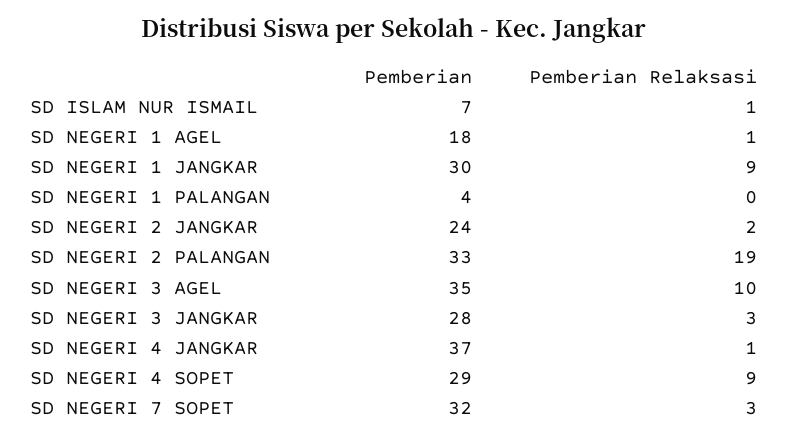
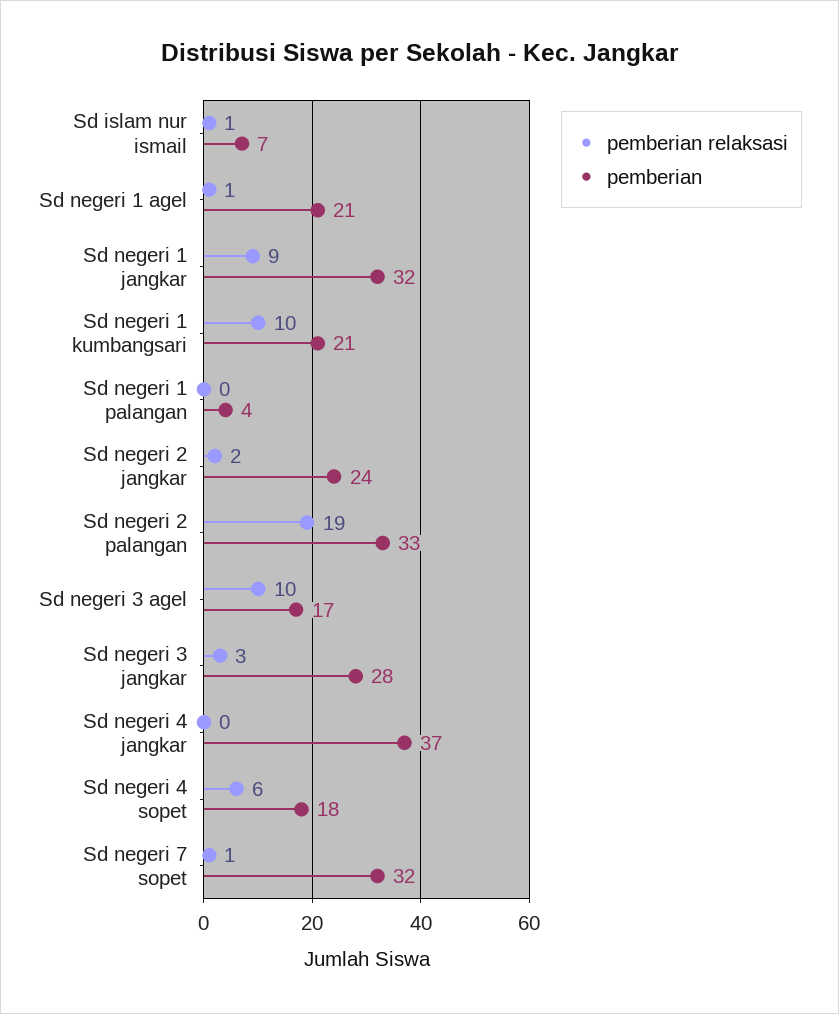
  {
    "Pemberian": {
      "SD ISLAM NUR ISMAIL": 7,
-     "SD NEGERI 1 AGEL": 18,
+     "SD NEGERI 1 AGEL": 21,
-     "SD NEGERI 1 JANGKAR": 30,
+     "SD NEGERI 1 JANGKAR": 32,
      "SD NEGERI 1 PALANGAN": 4,
      "SD NEGERI 2 JANGKAR": 24,
      "SD NEGERI 2 PALANGAN": 33,
-     "SD NEGERI 3 AGEL": 35,
+     "SD NEGERI 3 AGEL": 17,
      "SD NEGERI 3 JANGKAR": 28,
      "SD NEGERI 4 JANGKAR": 37,
-     "SD NEGERI 4 SOPET": 29,
+     "SD NEGERI 4 SOPET": 18,
-     "SD NEGERI 7 SOPET": 32
+     "SD NEGERI 7 SOPET": 32,
+     "Sd negeri 1 kumbangsari": 21
    },
    "Pemberian Relaksasi": {
      "SD ISLAM NUR ISMAIL": 1,
      "SD NEGERI 1 AGEL": 1,
      "SD NEGERI 1 JANGKAR": 9,
      "SD NEGERI 1 PALANGAN": 0,
      "SD NEGERI 2 JANGKAR": 2,
      "SD NEGERI 2 PALANGAN": 19,
      "SD NEGERI 3 AGEL": 10,
      "SD NEGERI 3 JANGKAR": 3,
-     "SD NEGERI 4 JANGKAR": 1,
+     "SD NEGERI 4 JANGKAR": 0,
-     "SD NEGERI 4 SOPET": 9,
+     "SD NEGERI 4 SOPET": 6,
-     "SD NEGERI 7 SOPET": 3
+     "SD NEGERI 7 SOPET": 1,
+     "Sd negeri 1 kumbangsari": 10
    }
  }

